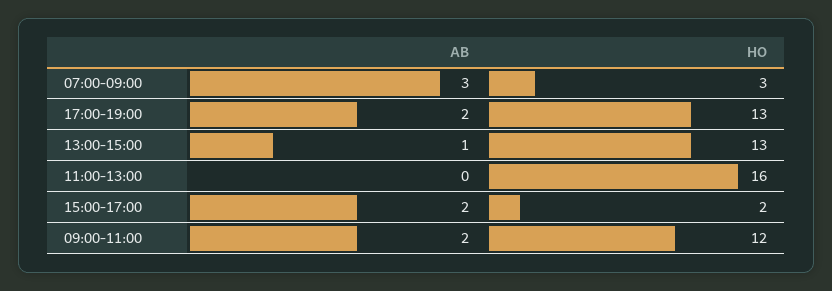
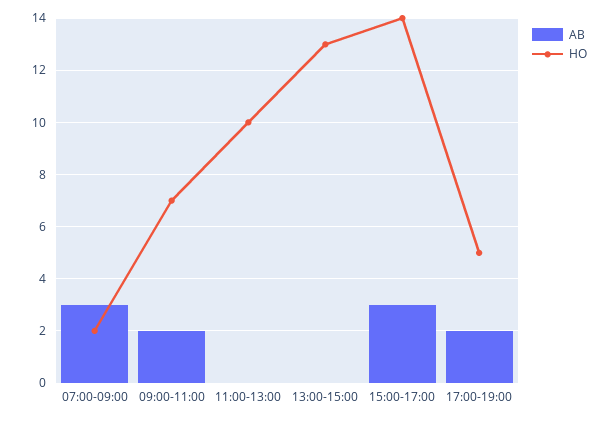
  {
    "AB": {
      "07:00-09:00": 3,
      "17:00-19:00": 2,
-     "13:00-15:00": 1,
+     "13:00-15:00": 0,
      "11:00-13:00": 0,
-     "15:00-17:00": 2,
+     "15:00-17:00": 3,
      "09:00-11:00": 2
    },
    "HO": {
-     "07:00-09:00": 3,
+     "07:00-09:00": 2,
-     "17:00-19:00": 13,
+     "17:00-19:00": 5,
      "13:00-15:00": 13,
-     "11:00-13:00": 16,
+     "11:00-13:00": 10,
-     "15:00-17:00": 2,
+     "15:00-17:00": 14,
-     "09:00-11:00": 12
+     "09:00-11:00": 7
    }
  }

